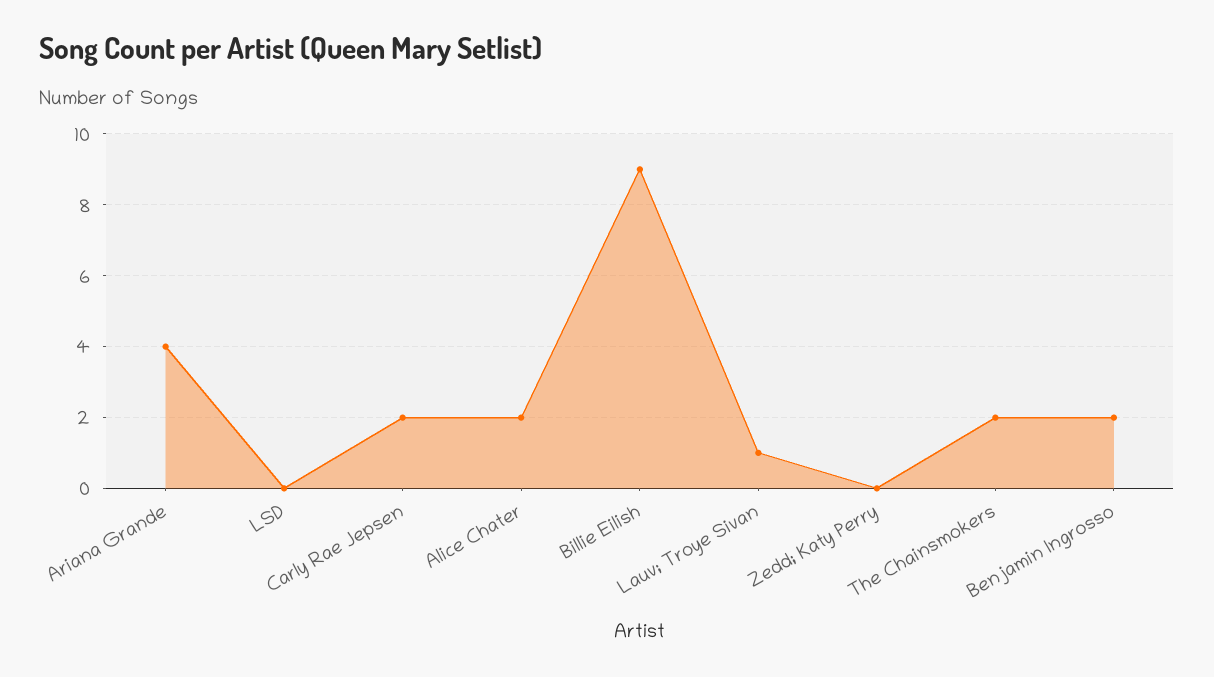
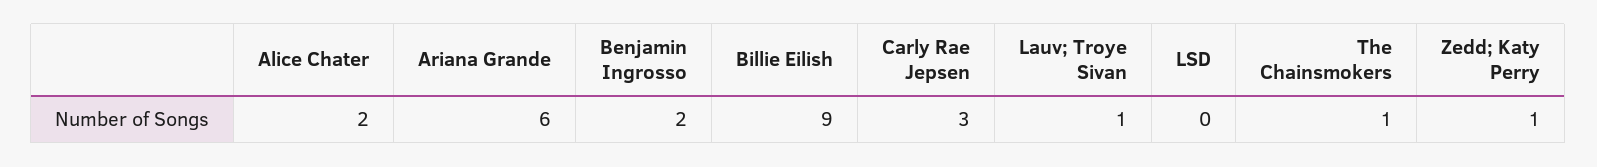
  {
-   "Ariana Grande": 4,
+   "Ariana Grande": 6,
    "LSD": 0,
-   "Carly Rae Jepsen": 2,
+   "Carly Rae Jepsen": 3,
    "Alice Chater": 2,
    "Billie Eilish": 9,
    "Lauv; Troye Sivan": 1,
-   "Zedd; Katy Perry": 0,
+   "Zedd; Katy Perry": 1,
-   "The Chainsmokers": 2,
+   "The Chainsmokers": 1,
    "Benjamin Ingrosso": 2
  }

